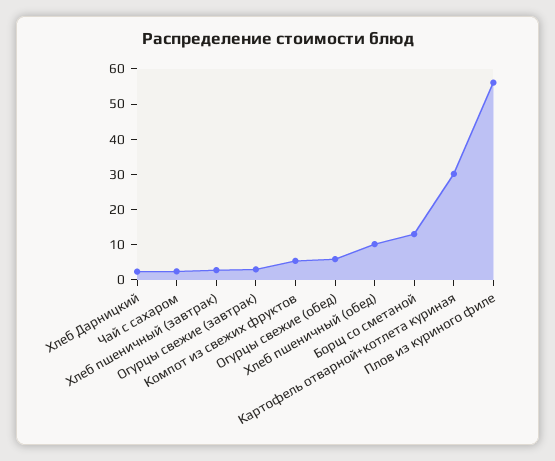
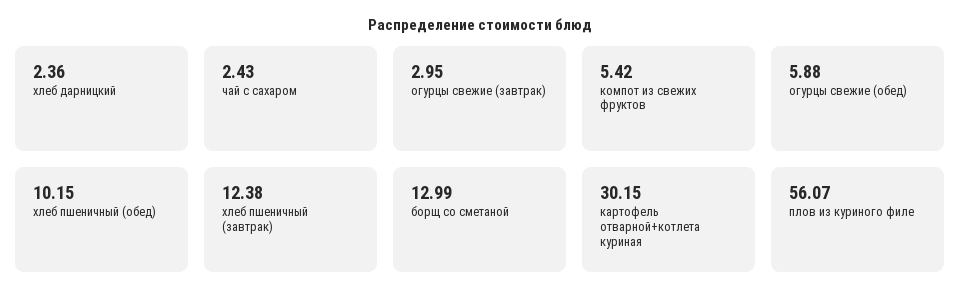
  {
    "Хлеб Дарницкий": 2.36,
    "Чай с сахаром": 2.43,
-   "Хлеб пшеничный (завтрак)": 2.5,
+   "Хлеб пшеничный (завтрак)": 12.38,
    "Огурцы свежие (завтрак)": 2.95,
    "Компот из свежих фруктов": 5.42,
    "Огурцы свежие (обед)": 5.88,
    "Хлеб пшеничный (обед)": 10.15,
    "Борщ со сметаной": 12.99,
    "Картофель отварной+котлета куриная": 30.15,
    "Плов из куриного филе": 56.07
  }

